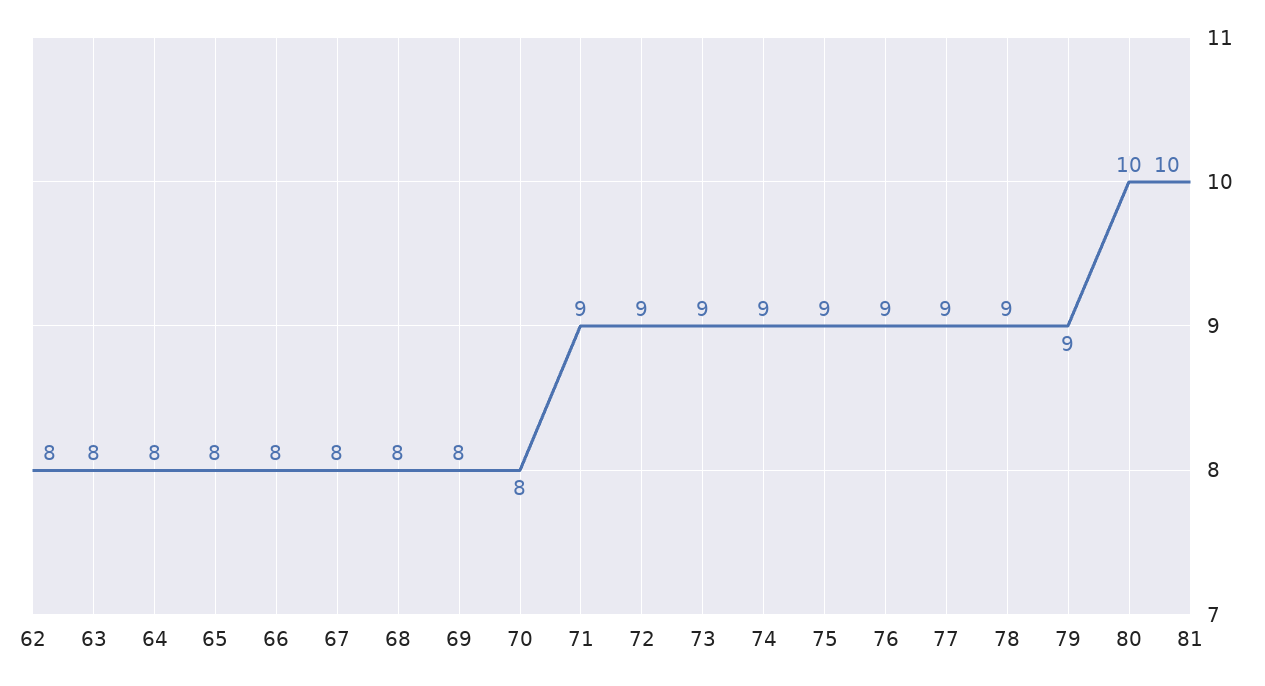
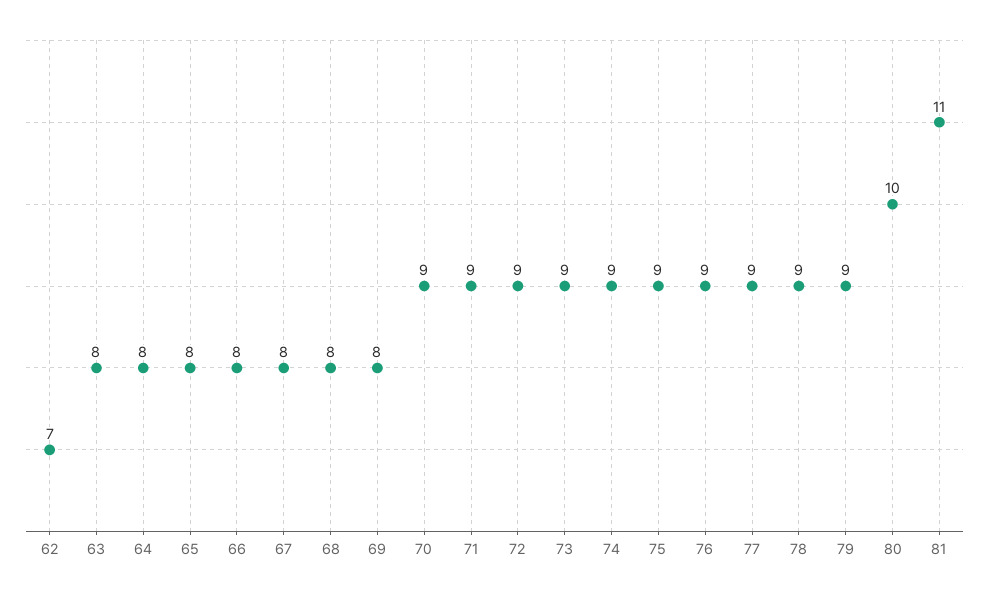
  {
-   "62": 8,
+   "62": 7,
    "63": 8,
    "64": 8,
    "65": 8,
    "66": 8,
    "67": 8,
    "68": 8,
    "69": 8,
-   "70": 8,
+   "70": 9,
    "71": 9,
    "72": 9,
    "73": 9,
    "74": 9,
    "75": 9,
    "76": 9,
    "77": 9,
    "78": 9,
    "79": 9,
    "80": 10,
-   "81": 10
+   "81": 11
  }

